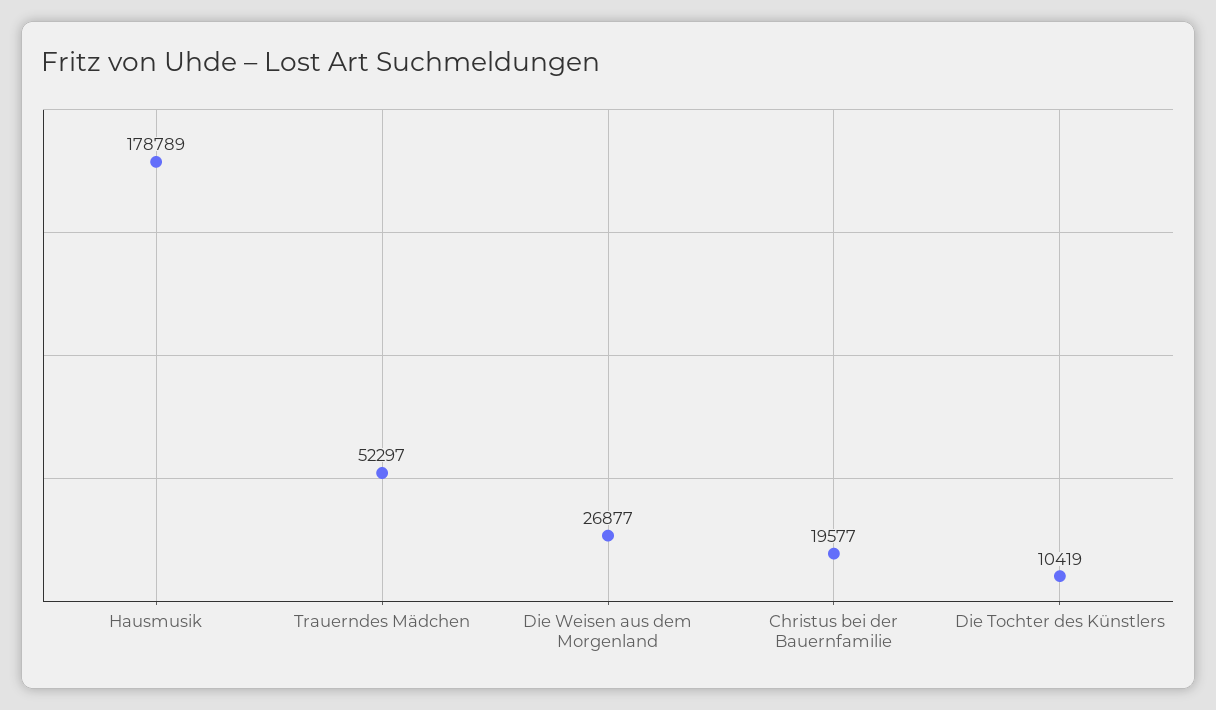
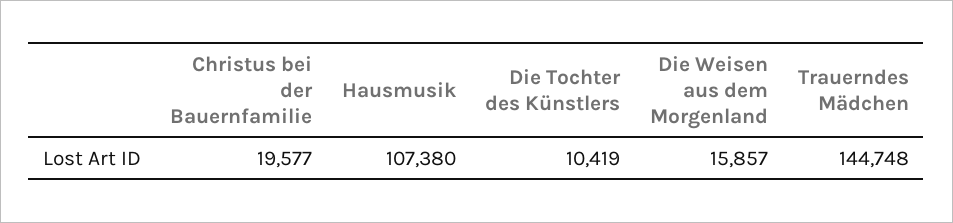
  {
-   "Hausmusik": 178789,
+   "Hausmusik": 107380,
-   "Trauerndes Mädchen": 52297,
+   "Trauerndes Mädchen": 144748,
-   "Die Weisen aus dem Morgenland": 26877,
+   "Die Weisen aus dem Morgenland": 15857,
    "Christus bei der Bauernfamilie": 19577,
    "Die Tochter des Künstlers": 10419
  }

